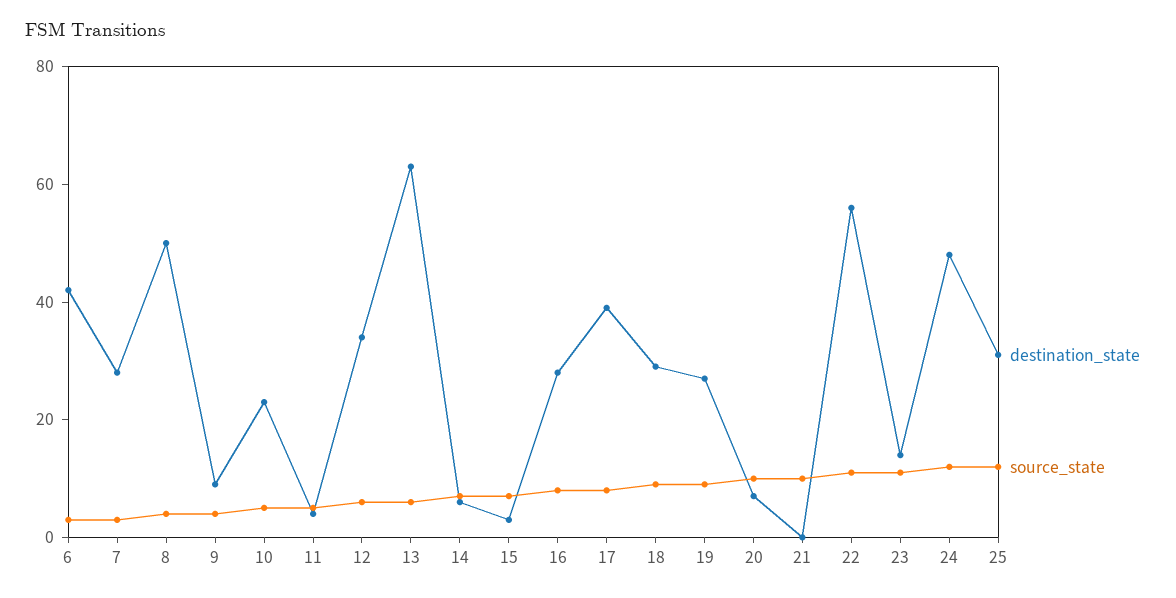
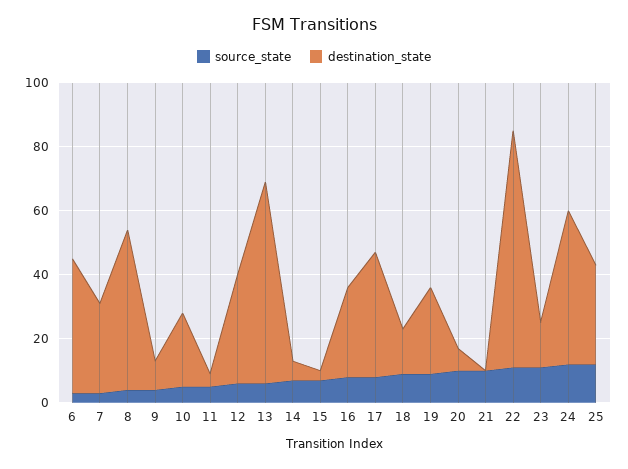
  {
    "destination_state": {
      "6": 40,
      "7": 30,
      "8": 50,
      "9": 10,
      "10": 25,
      "11": 5,
      "12": 35,
      "13": 65,
      "14": 5,
      "15": 5,
      "16": 30,
      "17": 40,
-     "18": 30,
+     "18": 15,
      "19": 25,
      "20": 5,
      "21": 0,
-     "22": 55,
+     "22": 75,
      "23": 15,
      "24": 50,
      "25": 30
    },
    "source_state": {
      "6": 5,
      "7": 5,
      "8": 5,
      "9": 5,
      "10": 5,
      "11": 5,
      "12": 5,
      "13": 5,
      "14": 5,
      "15": 5,
      "16": 10,
      "17": 10,
      "18": 10,
      "19": 10,
      "20": 10,
      "21": 10,
      "22": 10,
      "23": 10,
      "24": 10,
      "25": 10
    }
  }

